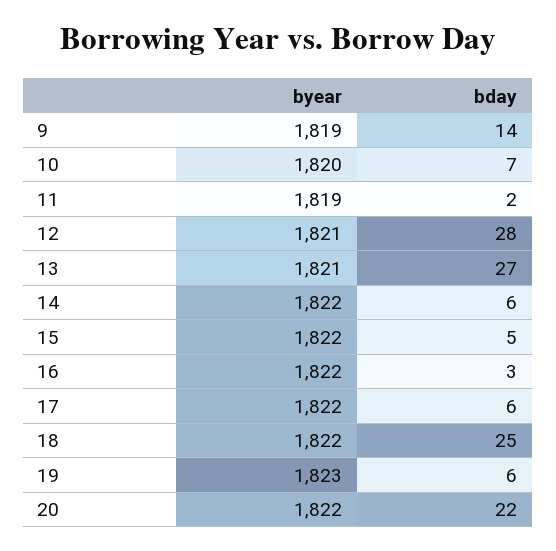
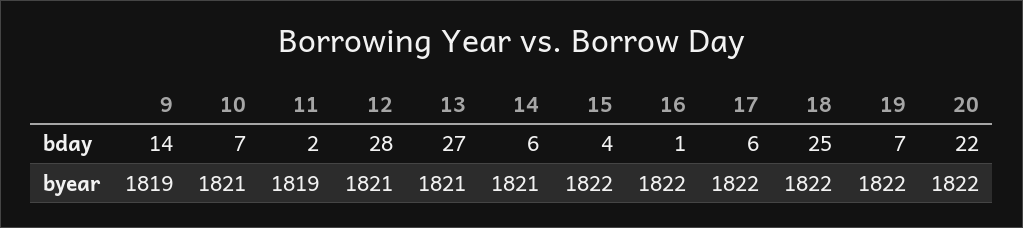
  {
    "byear": {
      "9": 1819,
-     "10": 1820,
+     "10": 1821,
      "11": 1819,
      "12": 1821,
      "13": 1821,
-     "14": 1822,
+     "14": 1821,
      "15": 1822,
      "16": 1822,
      "17": 1822,
      "18": 1822,
-     "19": 1823,
+     "19": 1822,
      "20": 1822
    },
    "bday": {
      "9": 14,
      "10": 7,
      "11": 2,
      "12": 28,
      "13": 27,
      "14": 6,
-     "15": 5,
+     "15": 4,
-     "16": 3,
+     "16": 1,
      "17": 6,
      "18": 25,
-     "19": 6,
+     "19": 7,
      "20": 22
    }
  }

